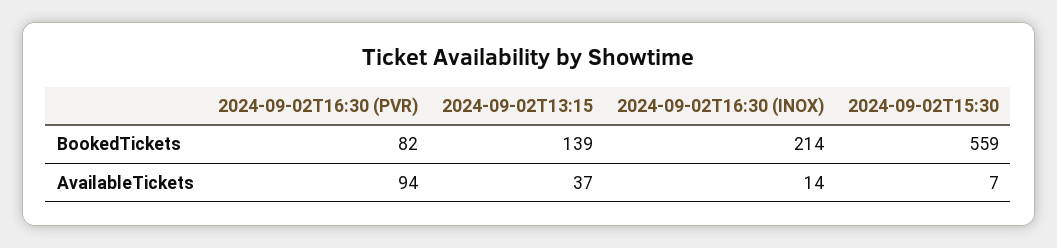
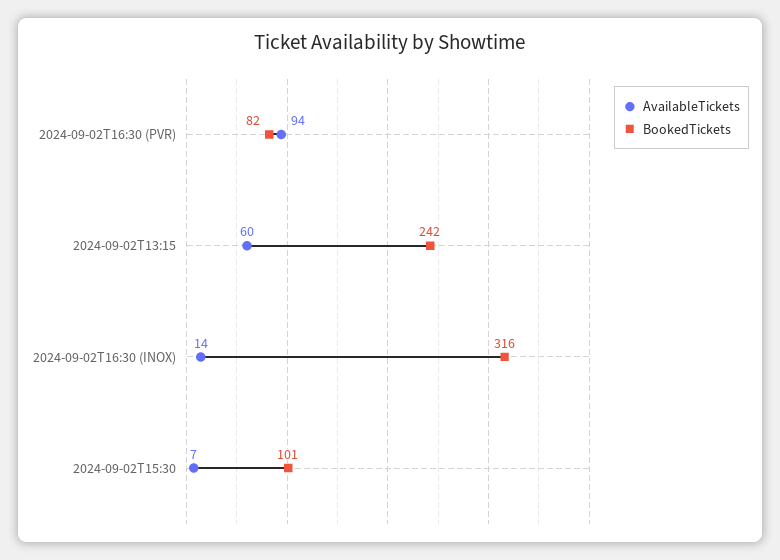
  {
    "BookedTickets": {
      "2024-09-02T16:30 (PVR)": 82,
-     "2024-09-02T13:15": 139,
+     "2024-09-02T13:15": 242,
-     "2024-09-02T16:30 (INOX)": 214,
+     "2024-09-02T16:30 (INOX)": 316,
-     "2024-09-02T15:30": 559
+     "2024-09-02T15:30": 101
    },
    "AvailableTickets": {
      "2024-09-02T16:30 (PVR)": 94,
-     "2024-09-02T13:15": 37,
+     "2024-09-02T13:15": 60,
      "2024-09-02T16:30 (INOX)": 14,
      "2024-09-02T15:30": 7
    }
  }

